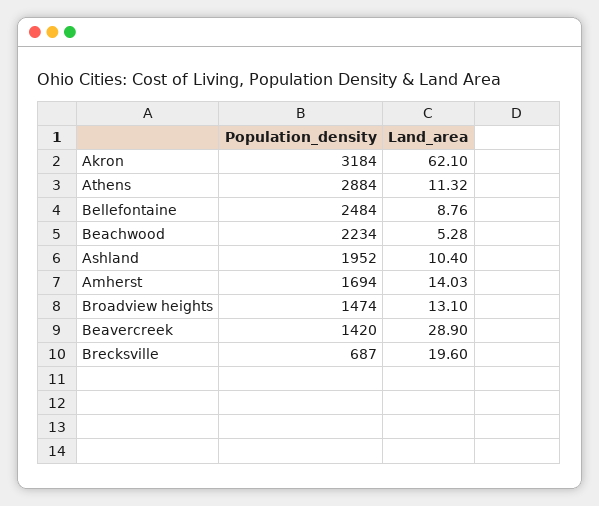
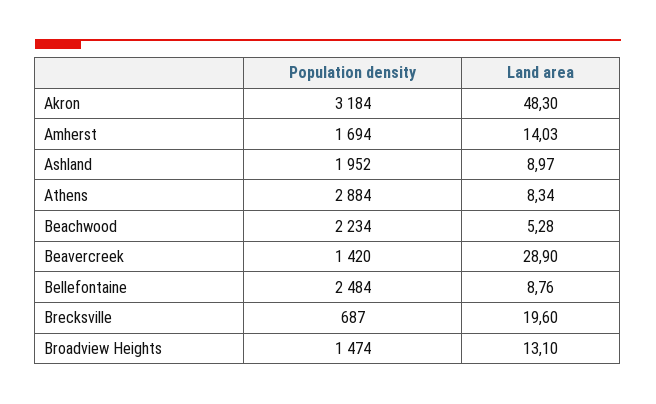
  {
    "Population_density": {
      "Akron": 3184,
      "Athens": 2884,
      "Bellefontaine": 2484,
      "Beachwood": 2234,
      "Ashland": 1952,
      "Amherst": 1694,
      "Broadview heights": 1474,
      "Beavercreek": 1420,
      "Brecksville": 687
    },
    "Land_area": {
-     "Akron": 62.1,
+     "Akron": 48.3,
-     "Athens": 11.32,
+     "Athens": 8.34,
      "Bellefontaine": 8.76,
      "Beachwood": 5.28,
-     "Ashland": 10.4,
+     "Ashland": 8.97,
      "Amherst": 14.03,
      "Broadview heights": 13.1,
      "Beavercreek": 28.9,
      "Brecksville": 19.6
    }
  }

